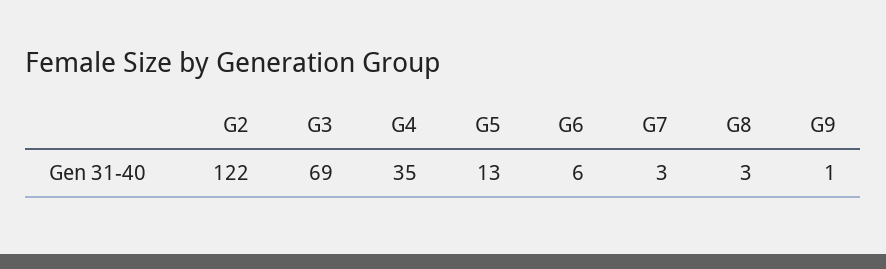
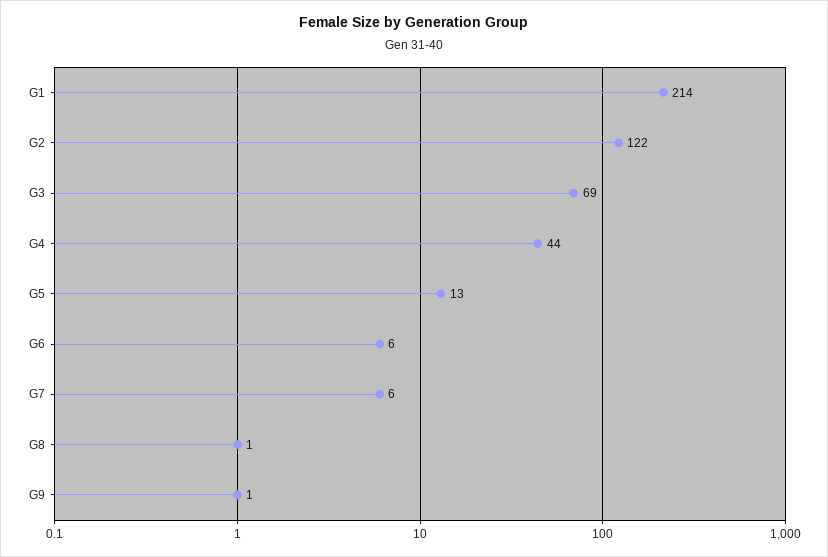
  {
    "G2": 122,
    "G3": 69,
-   "G4": 35,
+   "G4": 44,
    "G5": 13,
    "G6": 6,
-   "G7": 3,
+   "G7": 6,
-   "G8": 3,
+   "G8": 1,
-   "G9": 1
+   "G9": 1,
+   "G1": 214
  }

